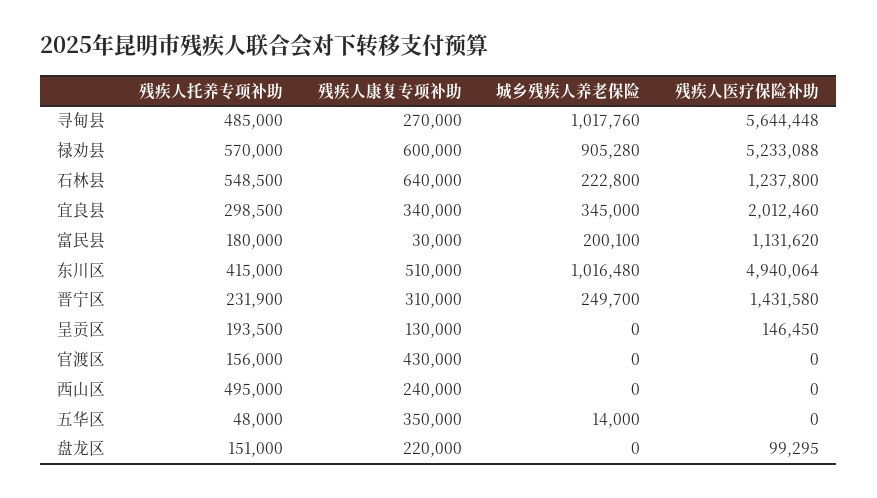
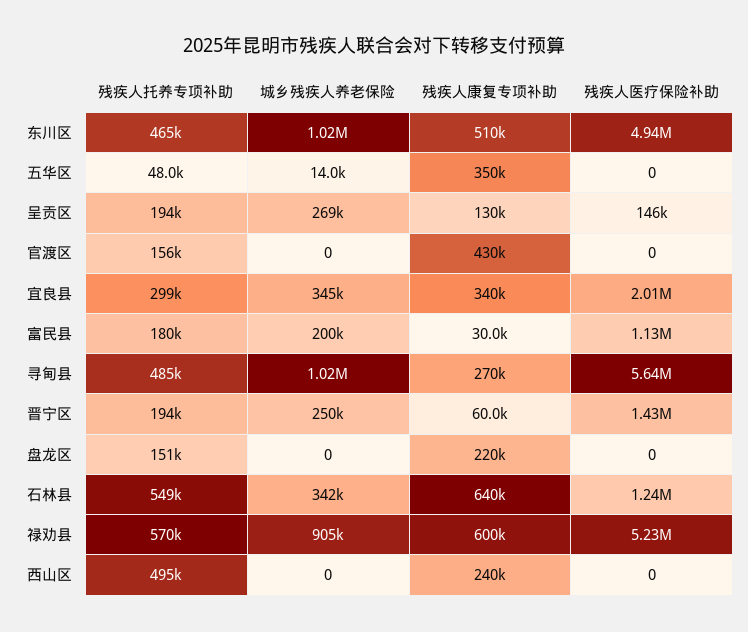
  {
    "残疾人托养专项补助": {
      "寻甸县": 485000,
      "禄劝县": 570000,
      "石林县": 548500,
      "宜良县": 298500,
      "富民县": 180000,
-     "东川区": 415000,
+     "东川区": 465000,
-     "晋宁区": 231900,
+     "晋宁区": 194000,
      "呈贡区": 193500,
      "官渡区": 156000,
      "西山区": 495000,
      "五华区": 48000,
      "盘龙区": 151000
    },
    "残疾人康复专项补助": {
      "寻甸县": 270000,
      "禄劝县": 600000,
      "石林县": 640000,
      "宜良县": 340000,
      "富民县": 30000,
      "东川区": 510000,
-     "晋宁区": 310000,
+     "晋宁区": 60000,
      "呈贡区": 130000,
      "官渡区": 430000,
      "西山区": 240000,
      "五华区": 350000,
      "盘龙区": 220000
    },
    "城乡残疾人养老保险": {
      "寻甸县": 1017760,
      "禄劝县": 905280,
-     "石林县": 222800,
+     "石林县": 342000,
      "宜良县": 345000,
      "富民县": 200100,
      "东川区": 1016480,
      "晋宁区": 249700,
-     "呈贡区": 0,
+     "呈贡区": 269000,
      "官渡区": 0,
      "西山区": 0,
      "五华区": 14000,
      "盘龙区": 0
    },
    "残疾人医疗保险补助": {
      "寻甸县": 5644448,
      "禄劝县": 5233088,
      "石林县": 1237800,
      "宜良县": 2012460,
      "富民县": 1131620,
      "东川区": 4940064,
      "晋宁区": 1431580,
      "呈贡区": 146450,
      "官渡区": 0,
      "西山区": 0,
      "五华区": 0,
-     "盘龙区": 99295
+     "盘龙区": 0
    }
  }

